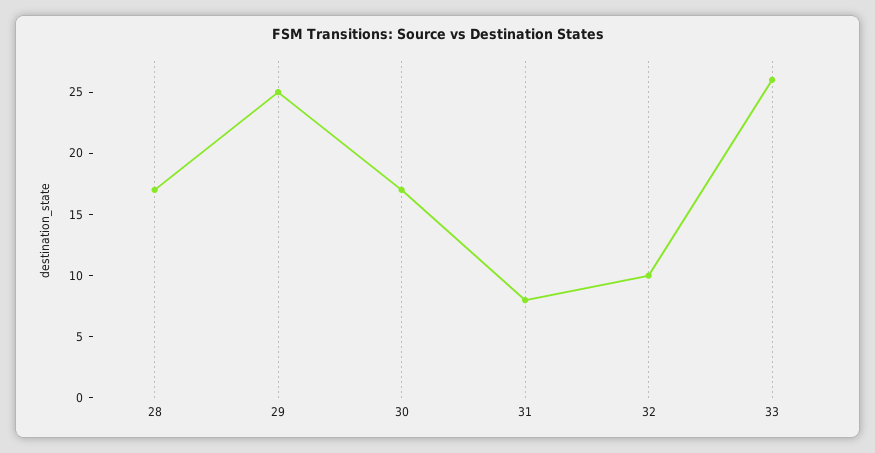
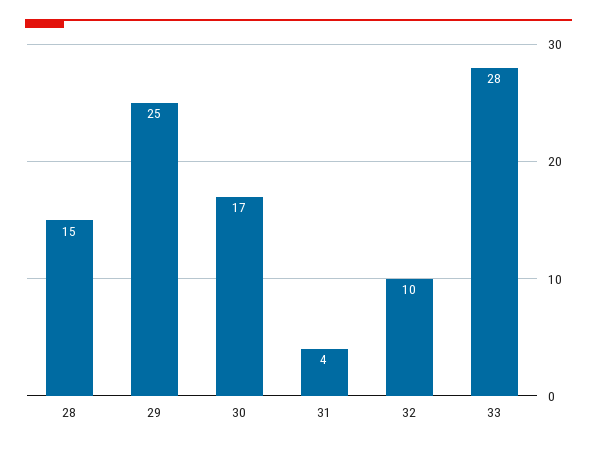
  {
-   "28": 17,
+   "28": 15,
    "29": 25,
    "30": 17,
-   "31": 8,
+   "31": 4,
    "32": 10,
-   "33": 26
+   "33": 28
  }

